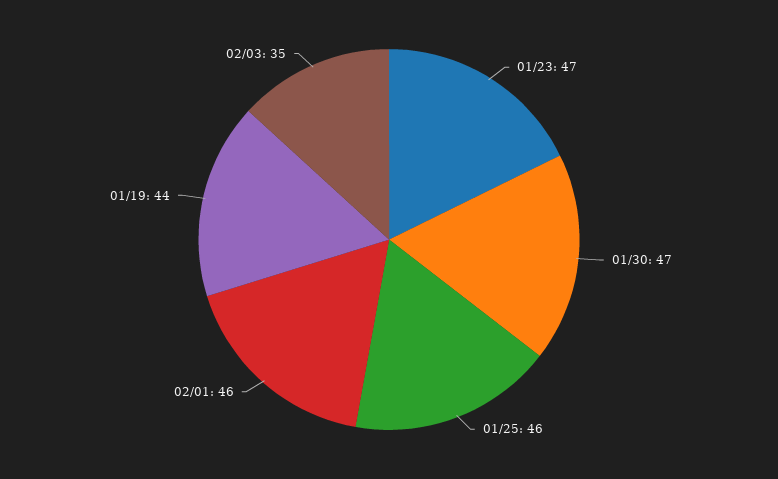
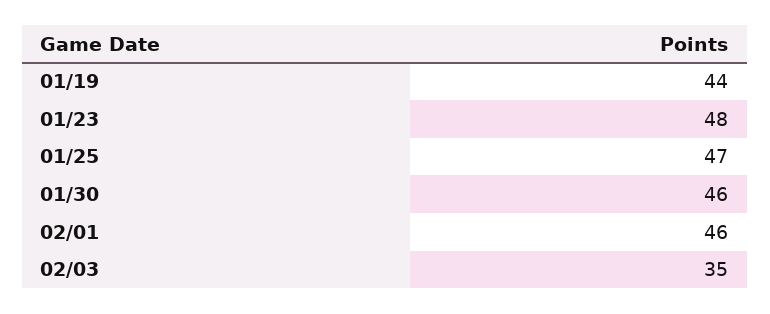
  {
-   "01/23": 47,
+   "01/23": 48,
-   "01/30": 47,
+   "01/30": 46,
-   "01/25": 46,
+   "01/25": 47,
    "02/01": 46,
    "01/19": 44,
    "02/03": 35
  }

